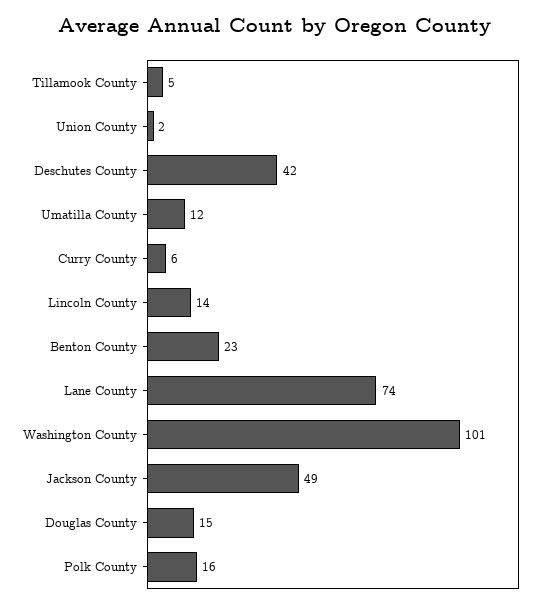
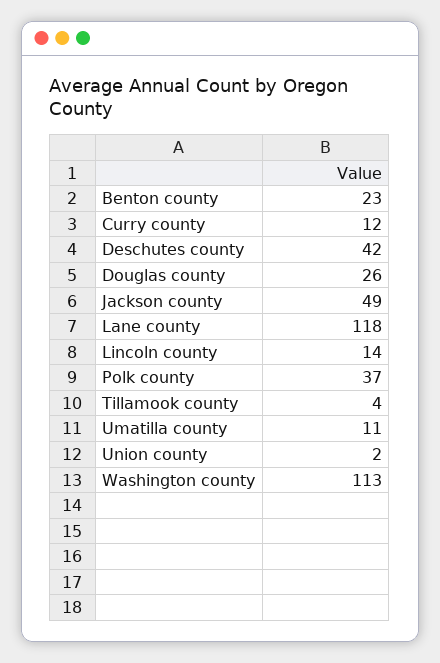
  {
-   "Tillamook County": 5,
+   "Tillamook County": 4,
    "Union County": 2,
    "Deschutes County": 42,
-   "Umatilla County": 12,
+   "Umatilla County": 11,
-   "Curry County": 6,
+   "Curry County": 12,
    "Lincoln County": 14,
    "Benton County": 23,
-   "Lane County": 74,
+   "Lane County": 118,
-   "Washington County": 101,
+   "Washington County": 113,
    "Jackson County": 49,
-   "Douglas County": 15,
+   "Douglas County": 26,
-   "Polk County": 16
+   "Polk County": 37
  }

